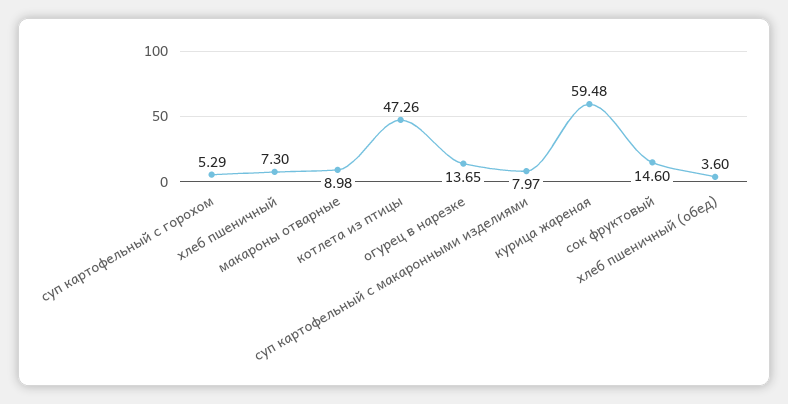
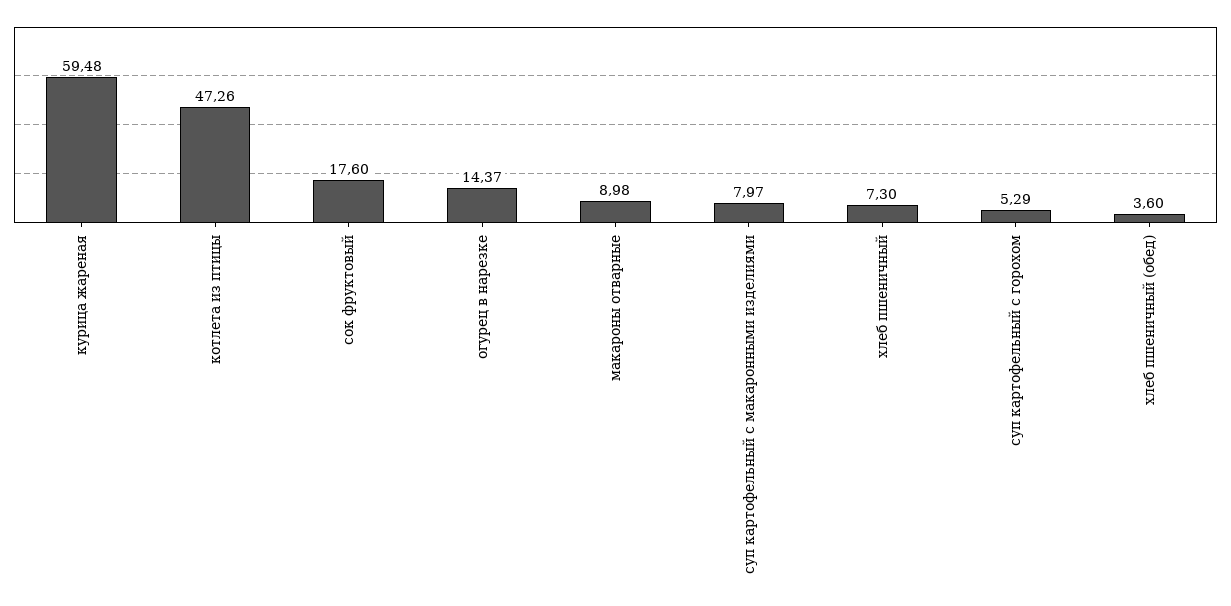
  {
    "суп картофельный с горохом": 5.29,
    "хлеб пшеничный": 7.3,
    "макароны отварные": 8.98,
    "котлета из птицы": 47.26,
-   "огурец в нарезке": 13.65,
+   "огурец в нарезке": 14.37,
    "суп картофельный с макаронными изделиями": 7.97,
    "курица жареная": 59.48,
-   "сок фруктовый": 14.6,
+   "сок фруктовый": 17.6,
    "хлеб пшеничный (обед)": 3.6
  }

